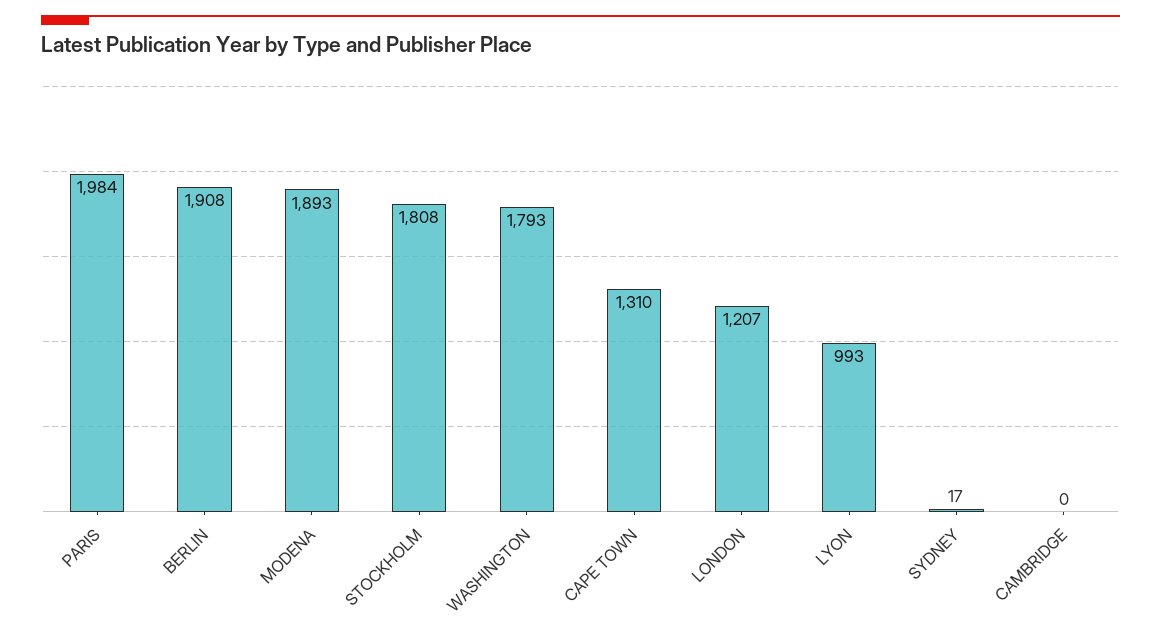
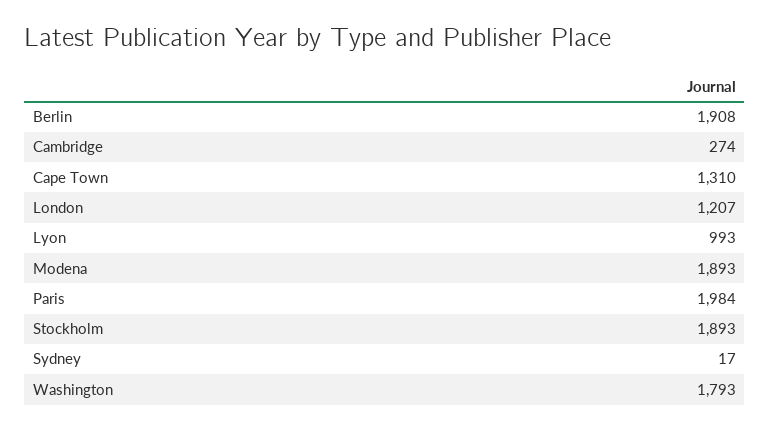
  {
    "PARIS": 1984,
    "BERLIN": 1908,
    "MODENA": 1893,
-   "STOCKHOLM": 1808,
+   "STOCKHOLM": 1893,
    "WASHINGTON": 1793,
    "CAPE TOWN": 1310,
    "LONDON": 1207,
    "LYON": 993,
    "SYDNEY": 17,
-   "CAMBRIDGE": 0
+   "CAMBRIDGE": 274
  }

